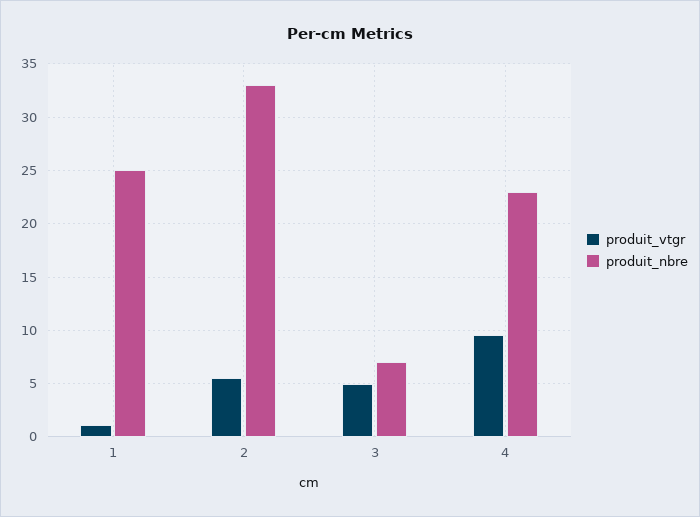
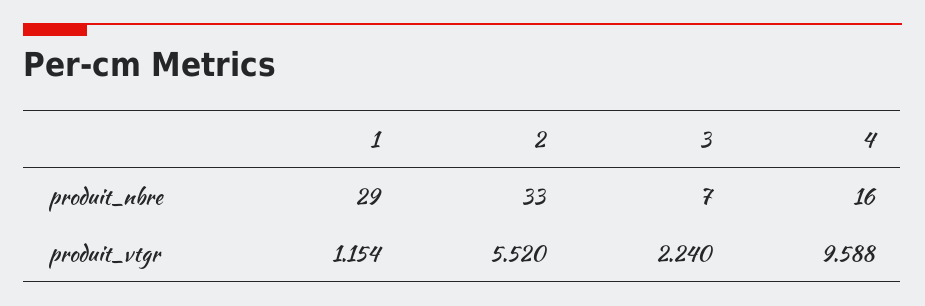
  {
    "produit_vtgr": {
      "1": 1.154,
      "2": 5.52,
-     "3": 5,
+     "3": 2.24,
      "4": 9.588
    },
    "produit_nbre": {
-     "1": 25,
+     "1": 29,
      "2": 33,
      "3": 7,
-     "4": 23
+     "4": 16
    }
  }

